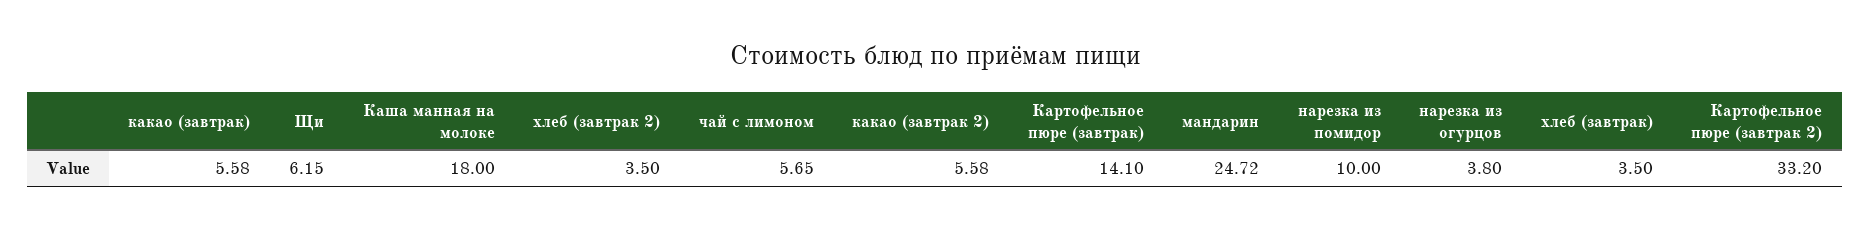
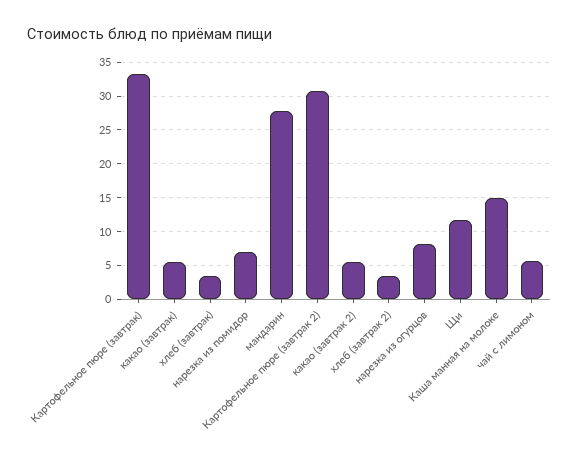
  {
    "какао (завтрак)": 5.58,
-   "Щи": 6.15,
+   "Щи": 12,
-   "Каша манная на молоке": 18,
+   "Каша манная на молоке": 15,
    "хлеб (завтрак 2)": 3.5,
    "чай с лимоном": 5.65,
    "какао (завтрак 2)": 5.58,
-   "Картофельное пюре (завтрак)": 14.1,
+   "Картофельное пюре (завтрак)": 33,
-   "мандарин": 24.72,
+   "мандарин": 28,
-   "нарезка из помидор": 10,
+   "нарезка из помидор": 7,
-   "нарезка из огурцов": 3.8,
+   "нарезка из огурцов": 8,
    "хлеб (завтрак)": 3.5,
-   "Картофельное пюре (завтрак 2)": 33.2
+   "Картофельное пюре (завтрак 2)": 31
  }

